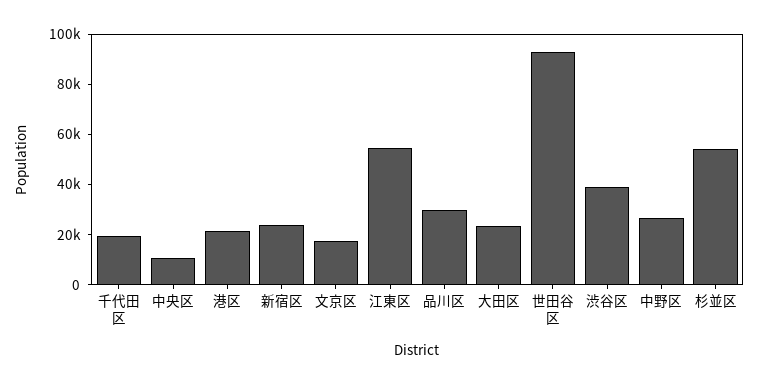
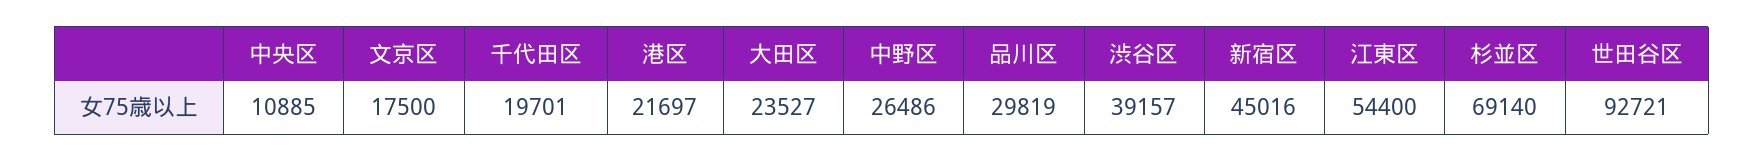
  {
    "千代田区": 19701,
    "中央区": 10885,
    "港区": 21697,
-   "新宿区": 25000,
+   "新宿区": 45016,
    "文京区": 17500,
    "江東区": 54400,
    "品川区": 29819,
    "大田区": 23527,
    "世田谷区": 92721,
    "渋谷区": 39157,
    "中野区": 26486,
-   "杉並区": 55000
+   "杉並区": 69140
  }

